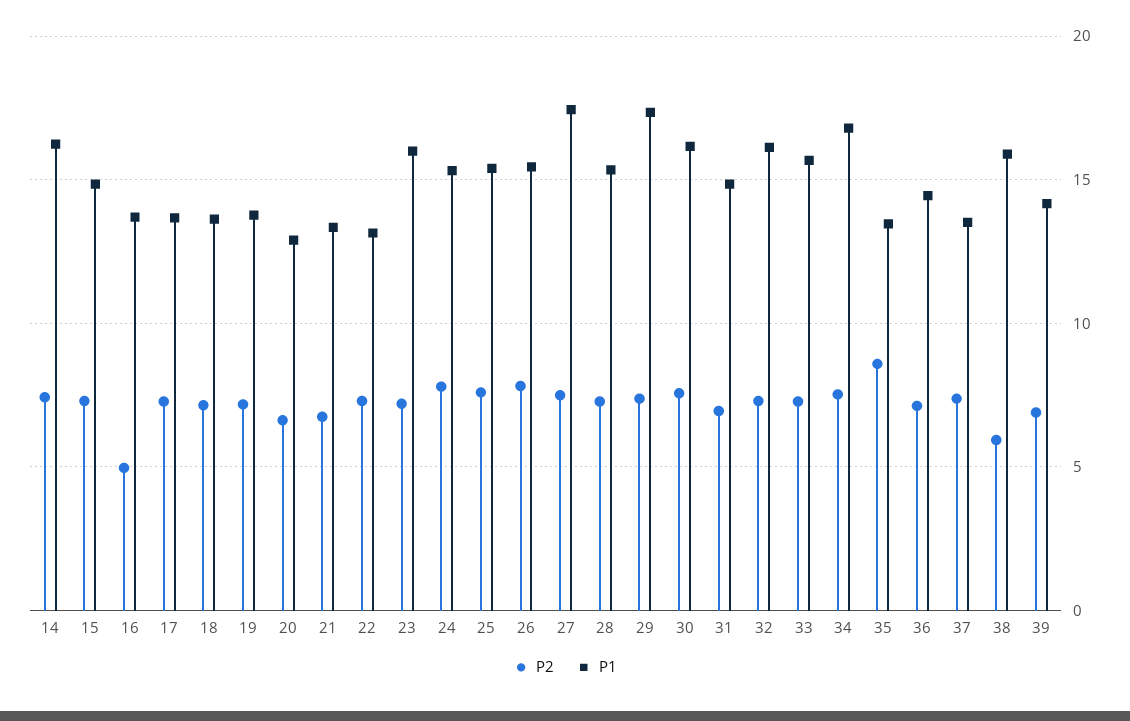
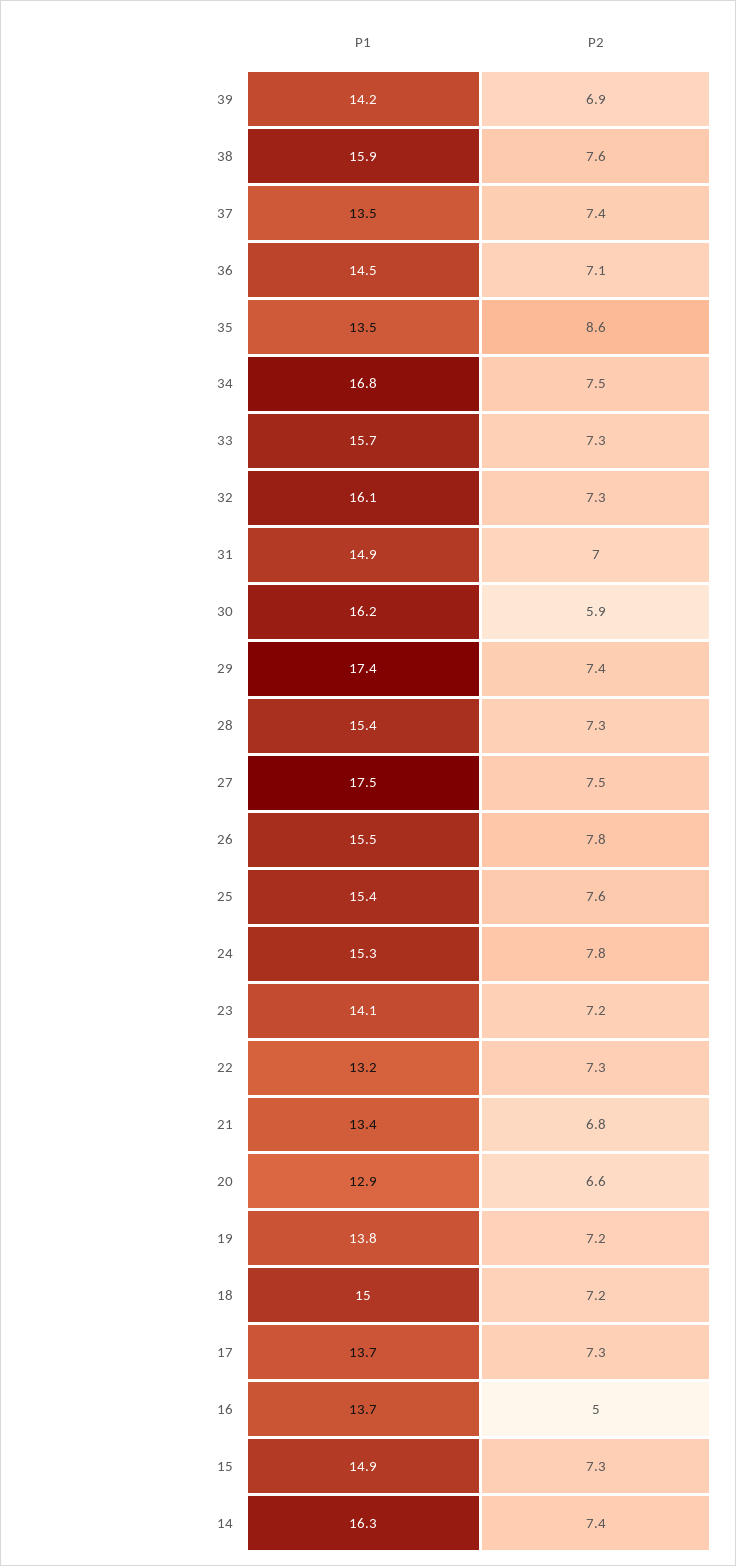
  {
    "P2": {
      "14": 7.4,
      "15": 7.3,
      "16": 5,
      "17": 7.3,
      "18": 7.2,
      "19": 7.2,
      "20": 6.6,
      "21": 6.8,
      "22": 7.3,
      "23": 7.2,
      "24": 7.8,
      "25": 7.6,
      "26": 7.8,
      "27": 7.5,
      "28": 7.3,
      "29": 7.4,
-     "30": 7.5,
+     "30": 5.9,
      "31": 7,
      "32": 7.3,
      "33": 7.3,
      "34": 7.5,
      "35": 8.6,
      "36": 7.1,
      "37": 7.4,
-     "38": 6,
+     "38": 7.6,
      "39": 6.9
    },
    "P1": {
      "14": 16.3,
      "15": 14.9,
      "16": 13.7,
      "17": 13.7,
-     "18": 13.5,
+     "18": 15,
      "19": 13.8,
      "20": 12.9,
      "21": 13.4,
      "22": 13.2,
-     "23": 16,
+     "23": 14.1,
      "24": 15.3,
      "25": 15.4,
      "26": 15.5,
      "27": 17.5,
      "28": 15.4,
      "29": 17.4,
      "30": 16.2,
      "31": 14.9,
      "32": 16.1,
      "33": 15.7,
      "34": 16.8,
      "35": 13.5,
      "36": 14.5,
      "37": 13.5,
      "38": 15.9,
      "39": 14.2
    }
  }

